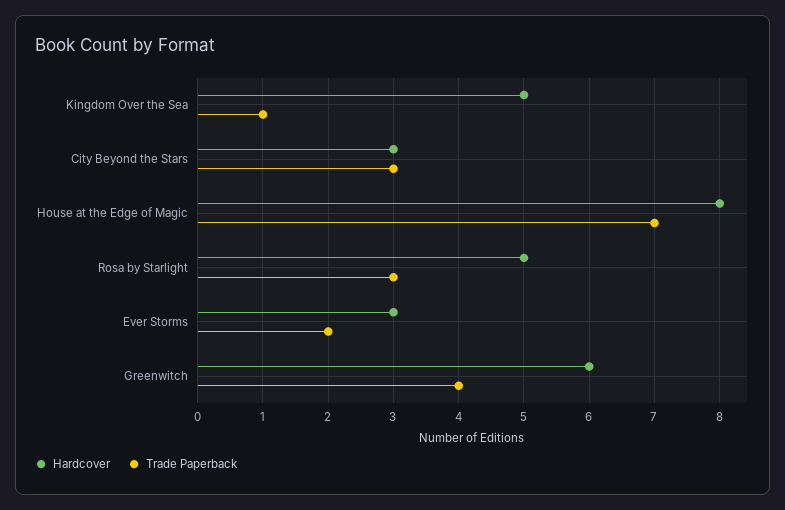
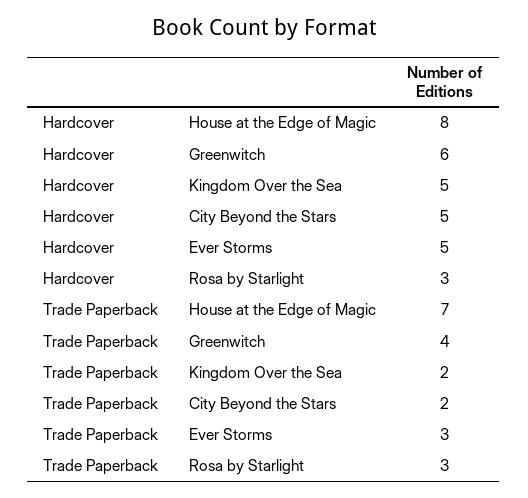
  {
    "Hardcover": {
      "Kingdom Over the Sea": 5,
-     "City Beyond the Stars": 3,
+     "City Beyond the Stars": 5,
      "House at the Edge of Magic": 8,
-     "Rosa by Starlight": 5,
+     "Rosa by Starlight": 3,
-     "Ever Storms": 3,
+     "Ever Storms": 5,
      "Greenwitch": 6
    },
    "Trade Paperback": {
-     "Kingdom Over the Sea": 1,
+     "Kingdom Over the Sea": 2,
-     "City Beyond the Stars": 3,
+     "City Beyond the Stars": 2,
      "House at the Edge of Magic": 7,
      "Rosa by Starlight": 3,
-     "Ever Storms": 2,
+     "Ever Storms": 3,
      "Greenwitch": 4
    }
  }

